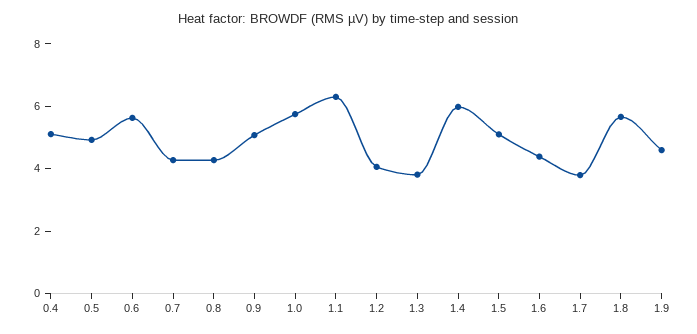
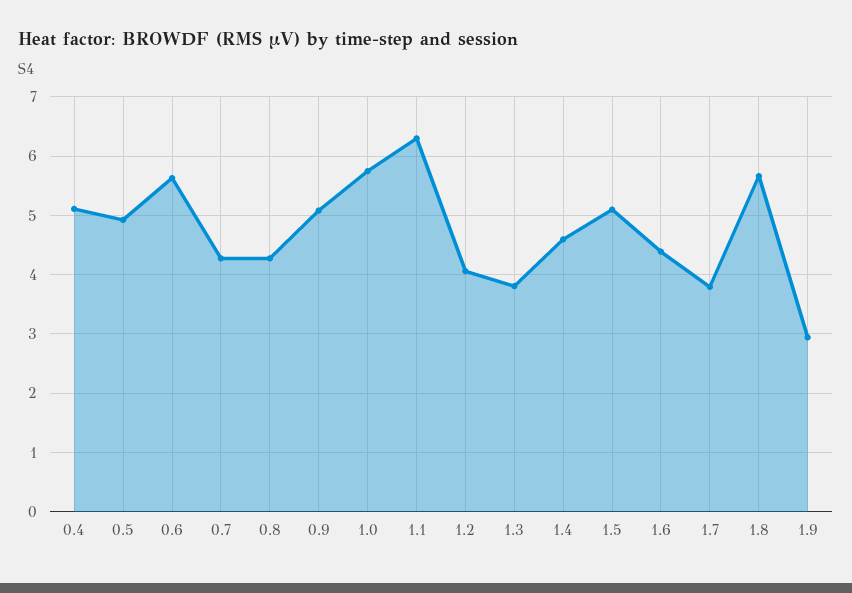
  {
    "0.4": 5.2,
    "0.5": 5,
    "0.6": 5.6,
    "0.7": 4.2,
    "0.8": 4.2,
    "0.9": 5,
    "1.0": 5.8,
    "1.1": 6.2,
    "1.2": 4,
    "1.3": 3.8,
-   "1.4": 6,
+   "1.4": 4.6,
    "1.5": 5,
    "1.6": 4.4,
    "1.7": 3.8,
    "1.8": 5.6,
-   "1.9": 4.5
+   "1.9": 3
  }

